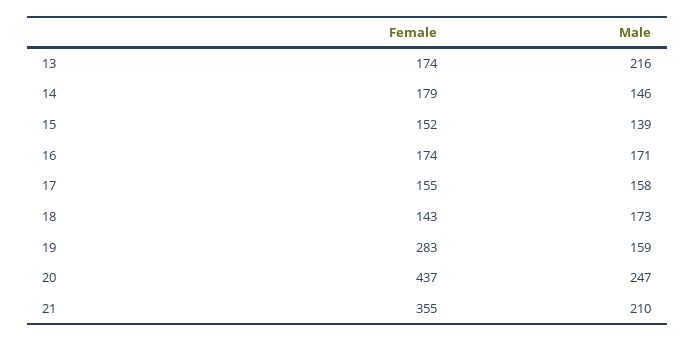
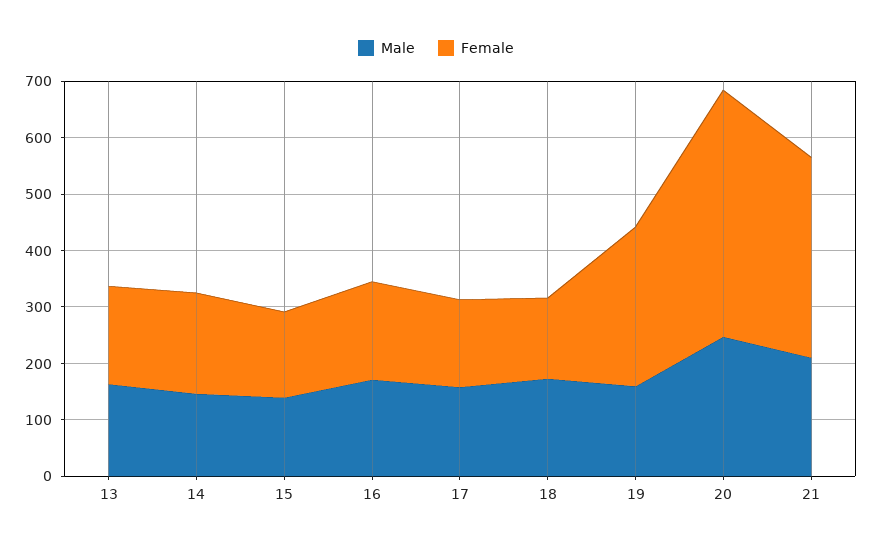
  {
    "Female": {
      "13": 174,
      "14": 179,
      "15": 152,
      "16": 174,
      "17": 155,
      "18": 143,
      "19": 283,
      "20": 437,
      "21": 355
    },
    "Male": {
-     "13": 216,
+     "13": 160,
      "14": 146,
      "15": 139,
      "16": 171,
      "17": 158,
      "18": 173,
      "19": 159,
      "20": 247,
      "21": 210
    }
  }

